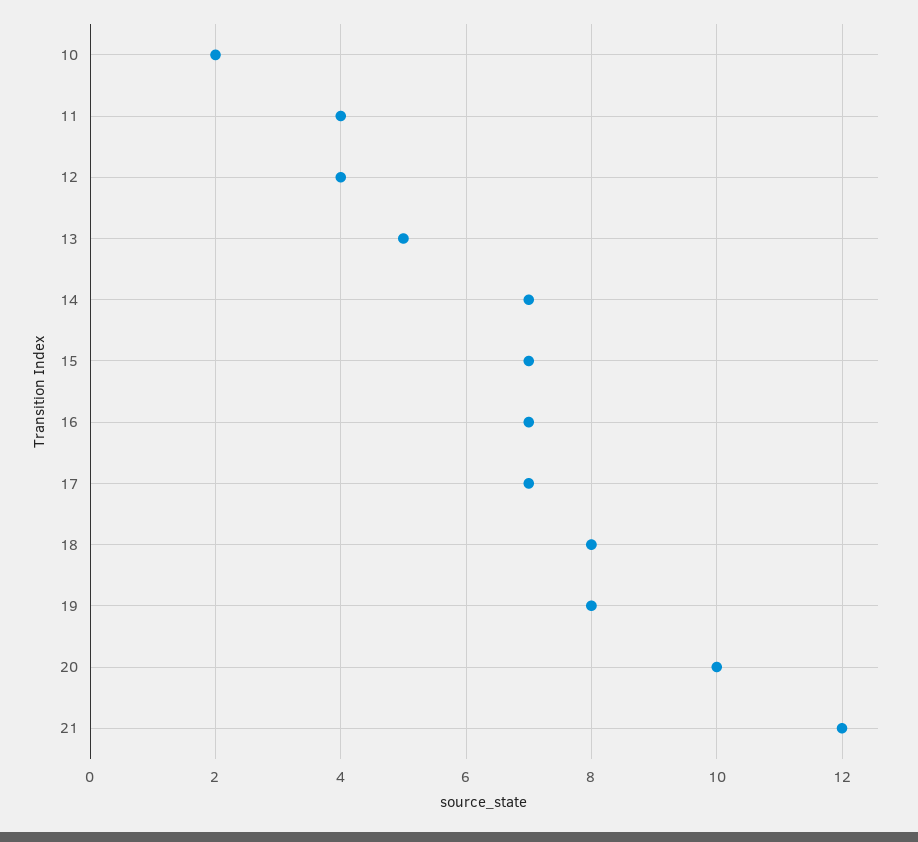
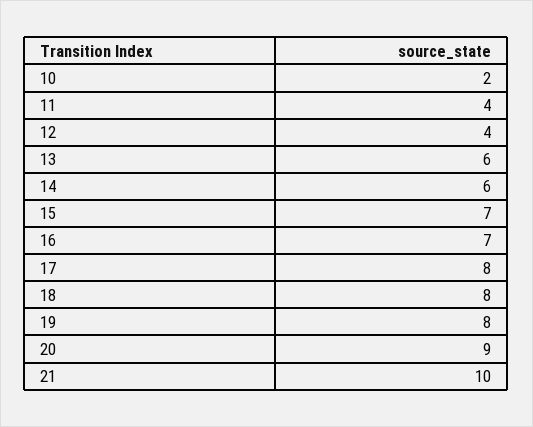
  {
    "10": 2,
    "11": 4,
    "12": 4,
-   "13": 5,
+   "13": 6,
-   "14": 7,
+   "14": 6,
    "15": 7,
    "16": 7,
-   "17": 7,
+   "17": 8,
    "18": 8,
    "19": 8,
-   "20": 10,
+   "20": 9,
-   "21": 12
+   "21": 10
  }

